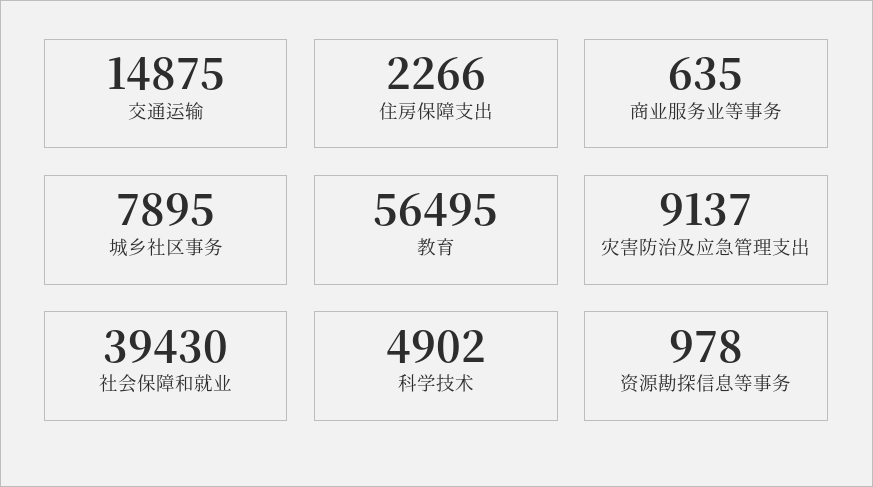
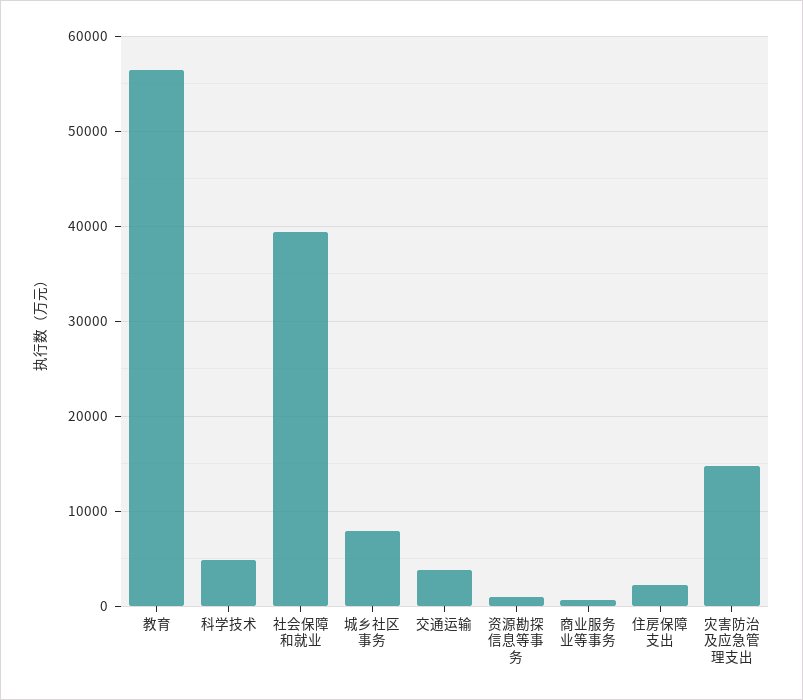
  {
-   "交通运输": 14875,
+   "交通运输": 4000,
    "住房保障支出": 2266,
    "商业服务业等事务": 635,
    "城乡社区事务": 7895,
    "教育": 56495,
-   "灾害防治及应急管理支出": 9137,
+   "灾害防治及应急管理支出": 15000,
    "社会保障和就业": 39430,
    "科学技术": 4902,
    "资源勘探信息等事务": 978
  }

